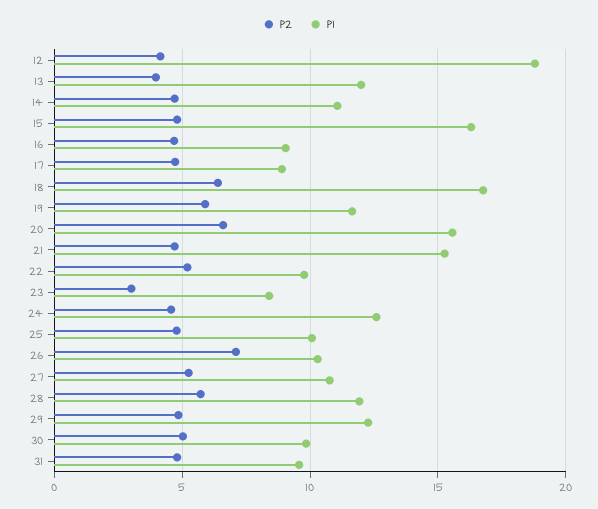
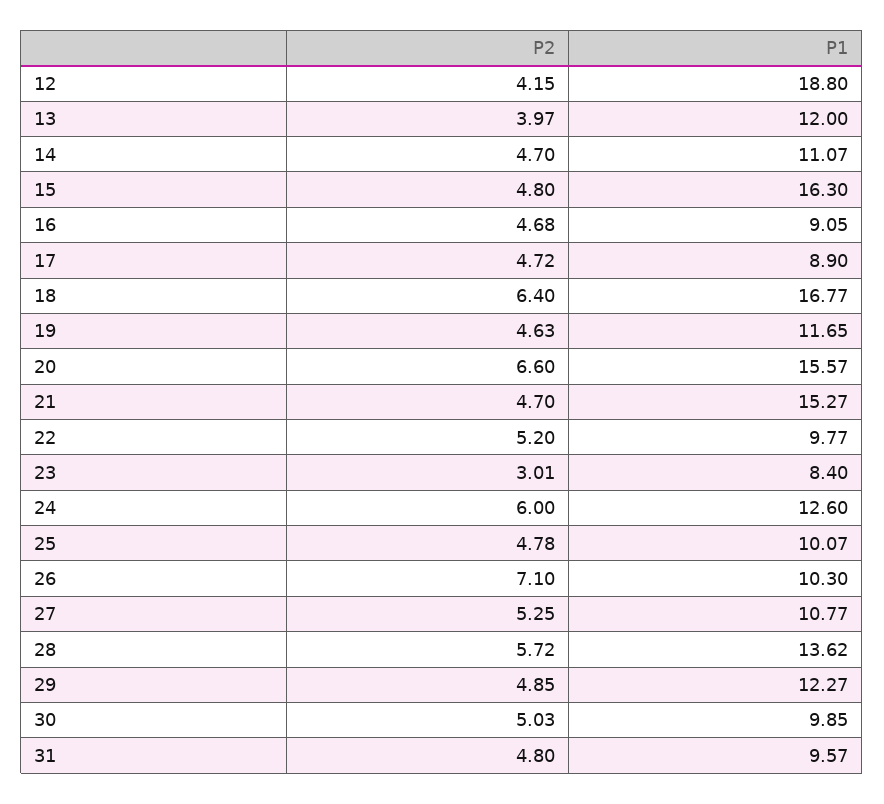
  {
    "P2": {
      "12": 4.15,
      "13": 3.97,
      "14": 4.7,
      "15": 4.8,
      "16": 4.68,
      "17": 4.72,
      "18": 6.4,
-     "19": 6,
+     "19": 4.63,
      "20": 6.6,
      "21": 4.7,
      "22": 5.2,
      "23": 3.01,
-     "24": 4.5,
+     "24": 6,
      "25": 4.78,
      "26": 7.1,
      "27": 5.25,
      "28": 5.72,
      "29": 4.85,
      "30": 5.03,
      "31": 4.8
    },
    "P1": {
      "12": 18.8,
      "13": 12,
      "14": 11.07,
      "15": 16.3,
      "16": 9.05,
      "17": 8.9,
      "18": 16.77,
      "19": 11.65,
      "20": 15.57,
      "21": 15.27,
      "22": 9.77,
      "23": 8.4,
      "24": 12.6,
      "25": 10.07,
      "26": 10.3,
      "27": 10.77,
-     "28": 12,
+     "28": 13.62,
      "29": 12.27,
      "30": 9.85,
      "31": 9.57
    }
  }

